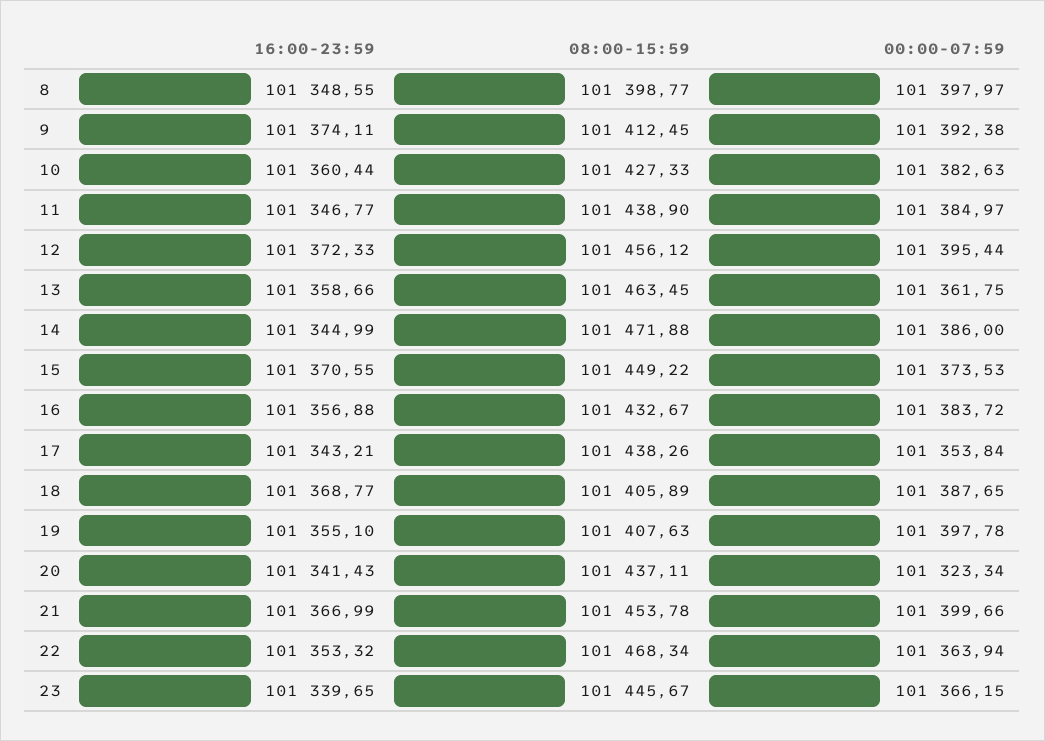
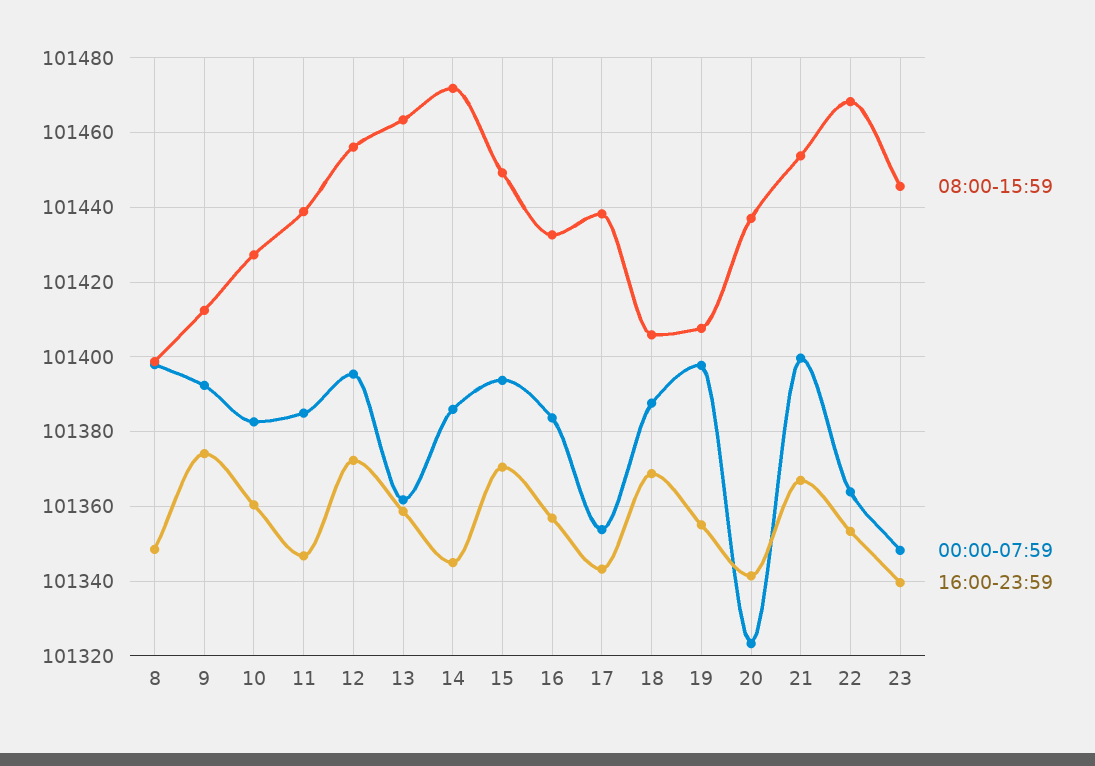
  {
    "16:00-23:59": {
      "8": 101348.55,
      "9": 101374.11,
      "10": 101360.44,
      "11": 101346.77,
      "12": 101372.33,
      "13": 101358.66,
      "14": 101344.99,
      "15": 101370.55,
      "16": 101356.88,
      "17": 101343.21,
      "18": 101368.77,
      "19": 101355.1,
      "20": 101341.43,
      "21": 101366.99,
      "22": 101353.32,
      "23": 101339.65
    },
    "08:00-15:59": {
      "8": 101398.77,
      "9": 101412.45,
      "10": 101427.33,
      "11": 101438.9,
      "12": 101456.12,
      "13": 101463.45,
      "14": 101471.88,
      "15": 101449.22,
      "16": 101432.67,
      "17": 101438.26,
      "18": 101405.89,
      "19": 101407.63,
      "20": 101437.11,
      "21": 101453.78,
      "22": 101468.34,
      "23": 101445.67
    },
    "00:00-07:59": {
      "8": 101397.97,
      "9": 101392.38,
      "10": 101382.63,
      "11": 101384.97,
      "12": 101395.44,
      "13": 101361.75,
      "14": 101386,
-     "15": 101373.53,
+     "15": 101394,
      "16": 101383.72,
      "17": 101353.84,
      "18": 101387.65,
      "19": 101397.78,
      "20": 101323.34,
      "21": 101399.66,
      "22": 101363.94,
-     "23": 101366.15
+     "23": 101348
    }
  }

